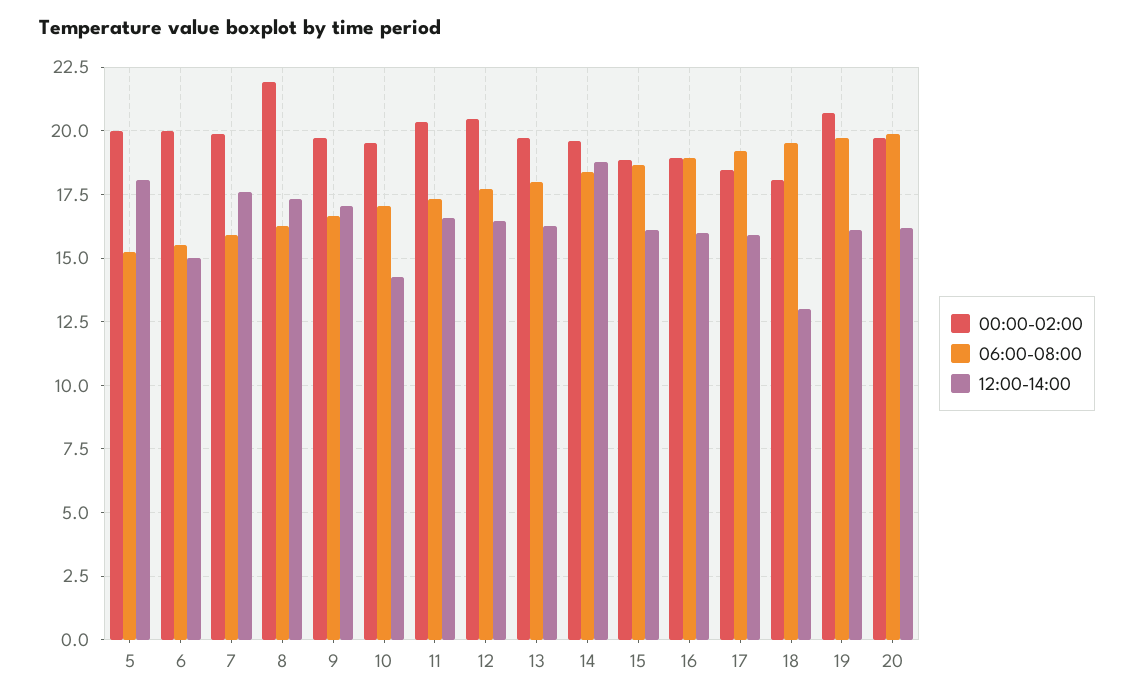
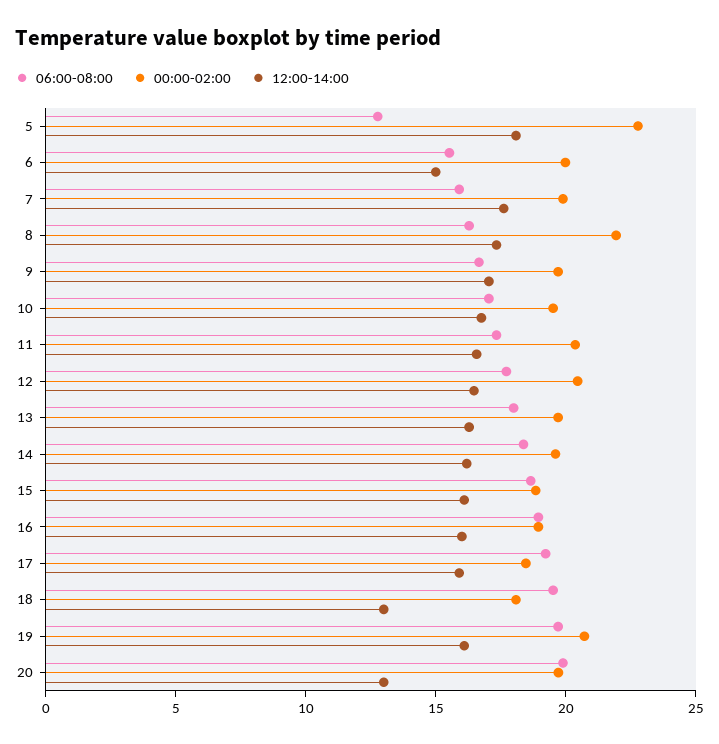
  {
    "00:00-02:00": {
-     "5": 20,
+     "5": 23,
      "6": 20,
      "7": 20,
      "8": 22,
      "9": 19.75,
      "10": 19.5,
      "11": 20.25,
      "12": 20.5,
      "13": 19.75,
      "14": 19.5,
      "15": 18.75,
      "16": 19,
      "17": 18.5,
      "18": 18,
      "19": 20.75,
      "20": 19.75
    },
    "06:00-08:00": {
-     "5": 15.25,
+     "5": 13,
      "6": 15.5,
      "7": 16,
      "8": 16.25,
      "9": 16.75,
      "10": 17,
      "11": 17.25,
      "12": 17.75,
      "13": 18,
      "14": 18.25,
      "15": 18.75,
      "16": 19,
      "17": 19.25,
      "18": 19.5,
      "19": 19.75,
      "20": 20
    },
    "12:00-14:00": {
      "5": 18,
      "6": 15,
      "7": 17.5,
      "8": 17.25,
      "9": 17,
-     "10": 14.25,
+     "10": 17,
      "11": 16.5,
      "12": 16.5,
      "13": 16.25,
-     "14": 18.75,
+     "14": 16,
      "15": 16,
      "16": 16,
      "17": 16,
      "18": 13,
      "19": 16,
-     "20": 16.25
+     "20": 13
    }
  }

